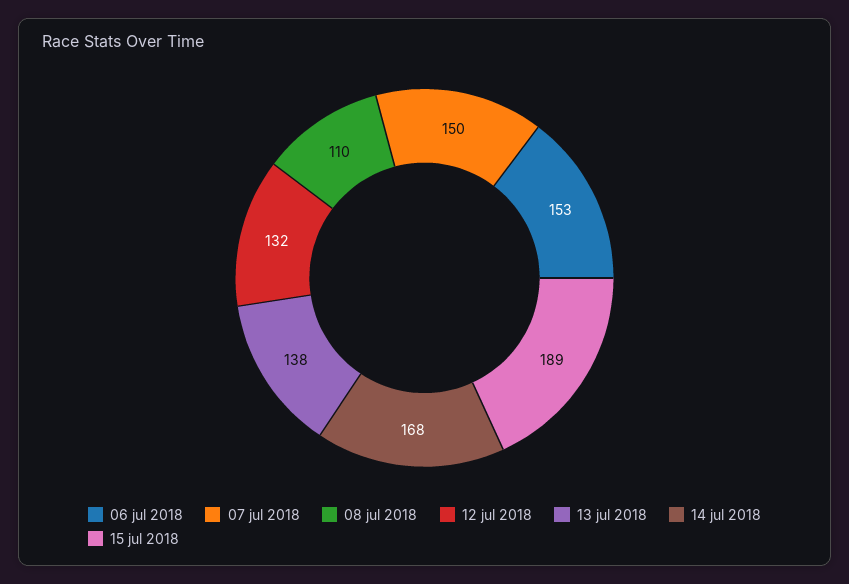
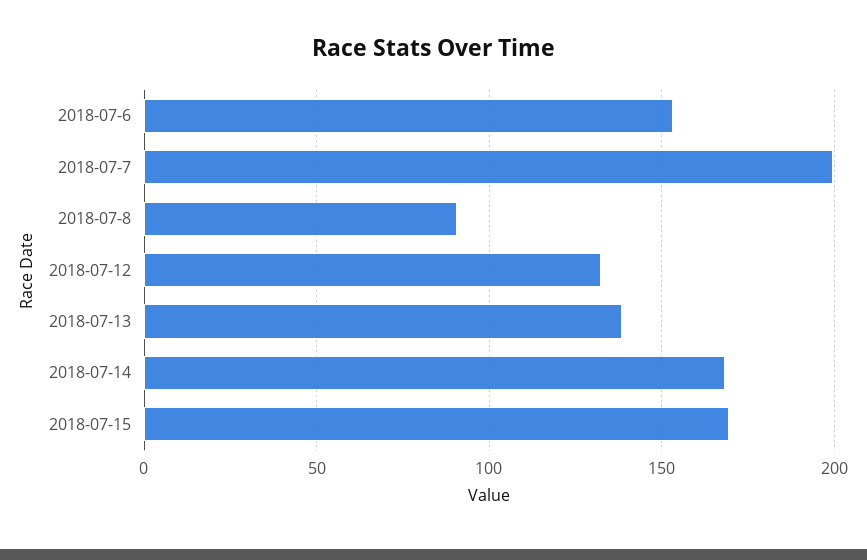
  {
    "06 jul 2018": 153,
-   "07 jul 2018": 150,
+   "07 jul 2018": 200,
-   "08 jul 2018": 110,
+   "08 jul 2018": 90,
    "12 jul 2018": 132,
    "13 jul 2018": 138,
    "14 jul 2018": 168,
-   "15 jul 2018": 189
+   "15 jul 2018": 170
  }

